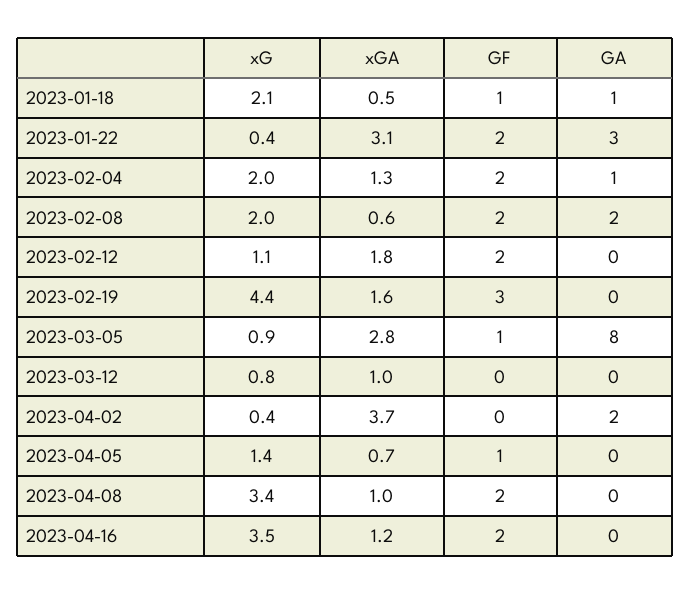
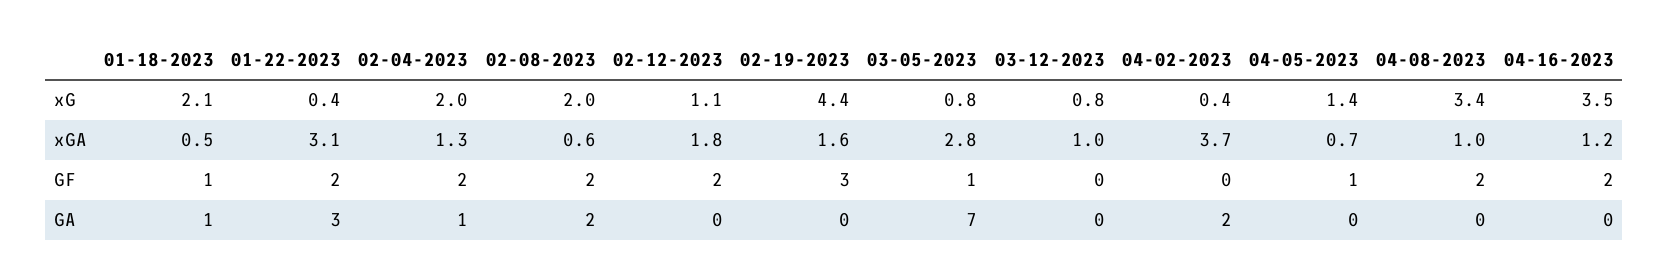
  {
    "xG": {
      "2023-01-18": 2.1,
      "2023-01-22": 0.4,
      "2023-02-04": 2,
      "2023-02-08": 2,
      "2023-02-12": 1.1,
      "2023-02-19": 4.4,
-     "2023-03-05": 0.9,
+     "2023-03-05": 0.8,
      "2023-03-12": 0.8,
      "2023-04-02": 0.4,
      "2023-04-05": 1.4,
      "2023-04-08": 3.4,
      "2023-04-16": 3.5
    },
    "xGA": {
      "2023-01-18": 0.5,
      "2023-01-22": 3.1,
      "2023-02-04": 1.3,
      "2023-02-08": 0.6,
      "2023-02-12": 1.8,
      "2023-02-19": 1.6,
      "2023-03-05": 2.8,
      "2023-03-12": 1,
      "2023-04-02": 3.7,
      "2023-04-05": 0.7,
      "2023-04-08": 1,
      "2023-04-16": 1.2
    },
    "GF": {
      "2023-01-18": 1,
      "2023-01-22": 2,
      "2023-02-04": 2,
      "2023-02-08": 2,
      "2023-02-12": 2,
      "2023-02-19": 3,
      "2023-03-05": 1,
      "2023-03-12": 0,
      "2023-04-02": 0,
      "2023-04-05": 1,
      "2023-04-08": 2,
      "2023-04-16": 2
    },
    "GA": {
      "2023-01-18": 1,
      "2023-01-22": 3,
      "2023-02-04": 1,
      "2023-02-08": 2,
      "2023-02-12": 0,
      "2023-02-19": 0,
-     "2023-03-05": 8,
+     "2023-03-05": 7,
      "2023-03-12": 0,
      "2023-04-02": 2,
      "2023-04-05": 0,
      "2023-04-08": 0,
      "2023-04-16": 0
    }
  }

